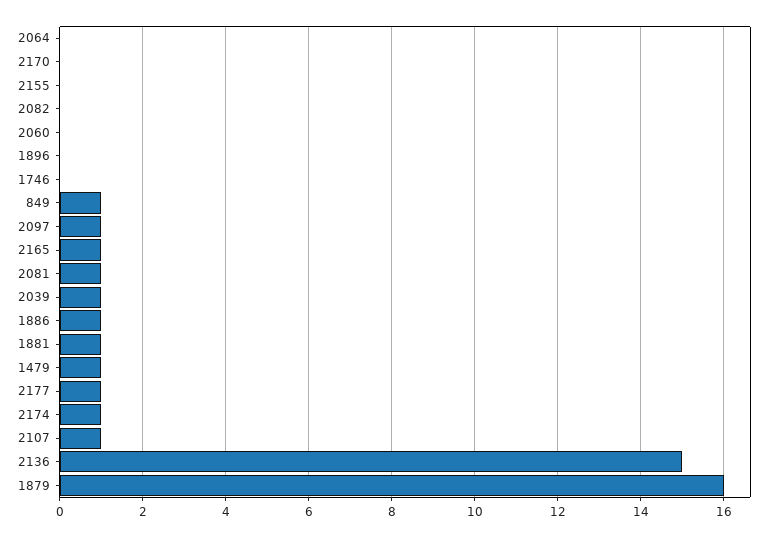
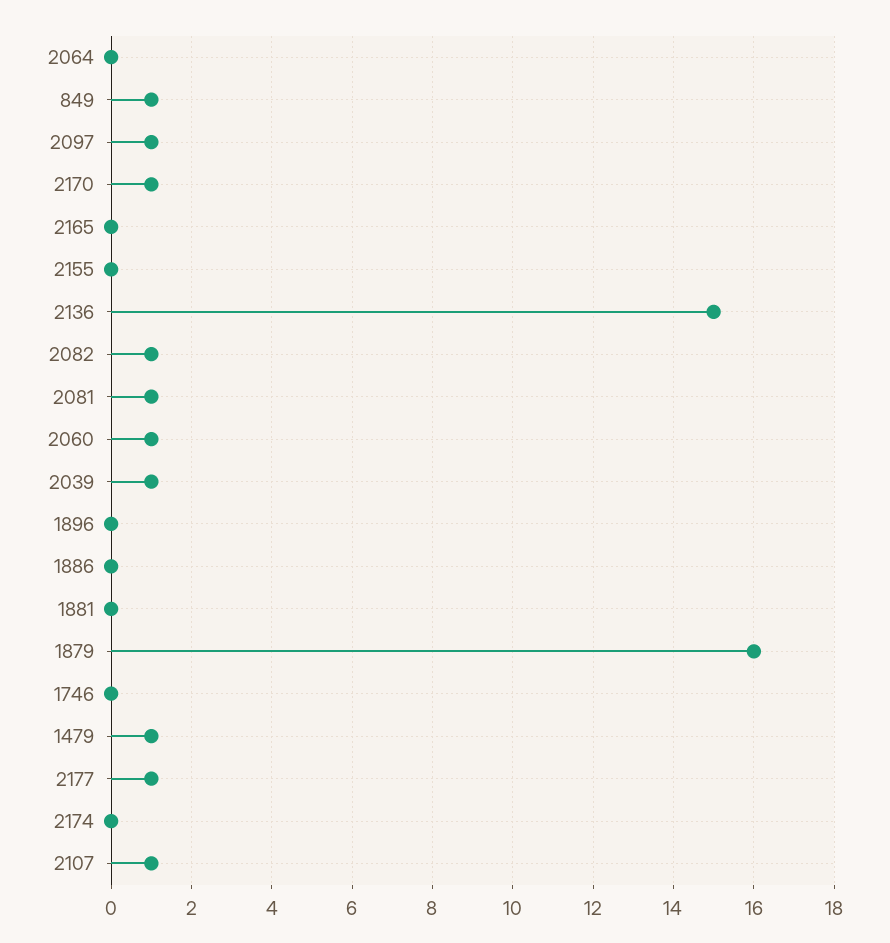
  {
    "2064": 0,
-   "2170": 0,
+   "2170": 1,
    "2155": 0,
-   "2082": 0,
+   "2082": 1,
-   "2060": 0,
+   "2060": 1,
    "1896": 0,
    "1746": 0,
    "849": 1,
    "2097": 1,
-   "2165": 1,
+   "2165": 0,
    "2081": 1,
    "2039": 1,
-   "1886": 1,
+   "1886": 0,
-   "1881": 1,
+   "1881": 0,
    "1479": 1,
    "2177": 1,
-   "2174": 1,
+   "2174": 0,
    "2107": 1,
    "2136": 15,
    "1879": 16
  }

